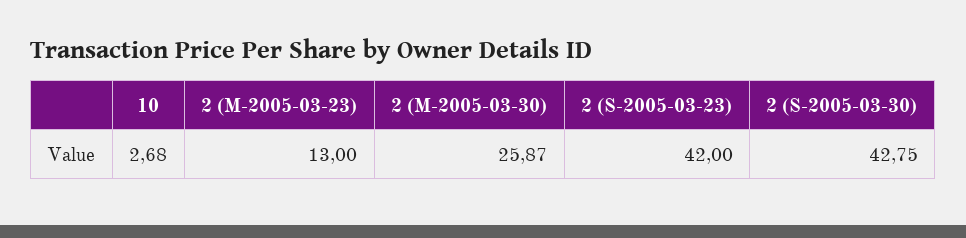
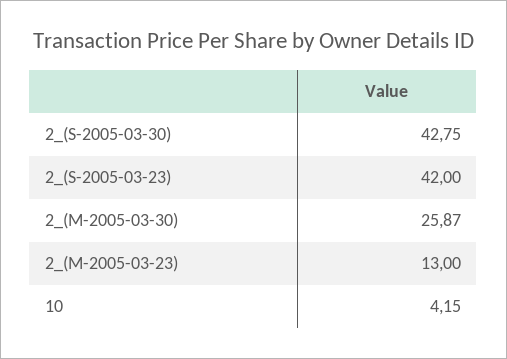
  {
-   "10": 2.68,
+   "10": 4.15,
    "2 (M-2005-03-23)": 13,
    "2 (M-2005-03-30)": 25.87,
    "2 (S-2005-03-23)": 42,
    "2 (S-2005-03-30)": 42.75
  }

